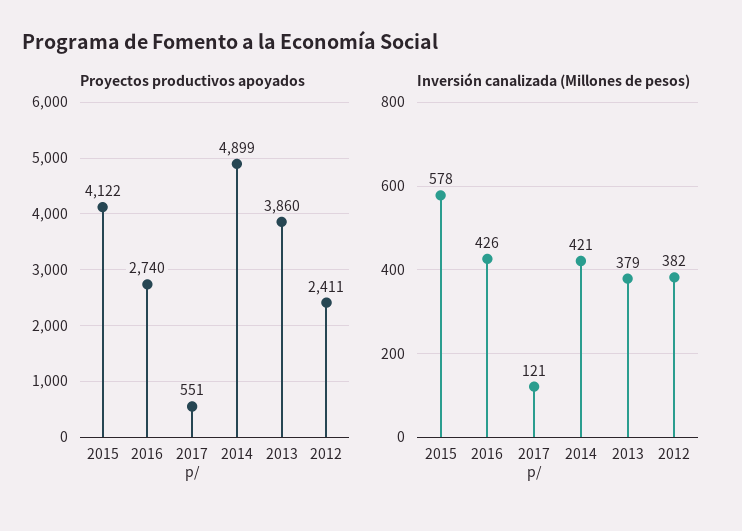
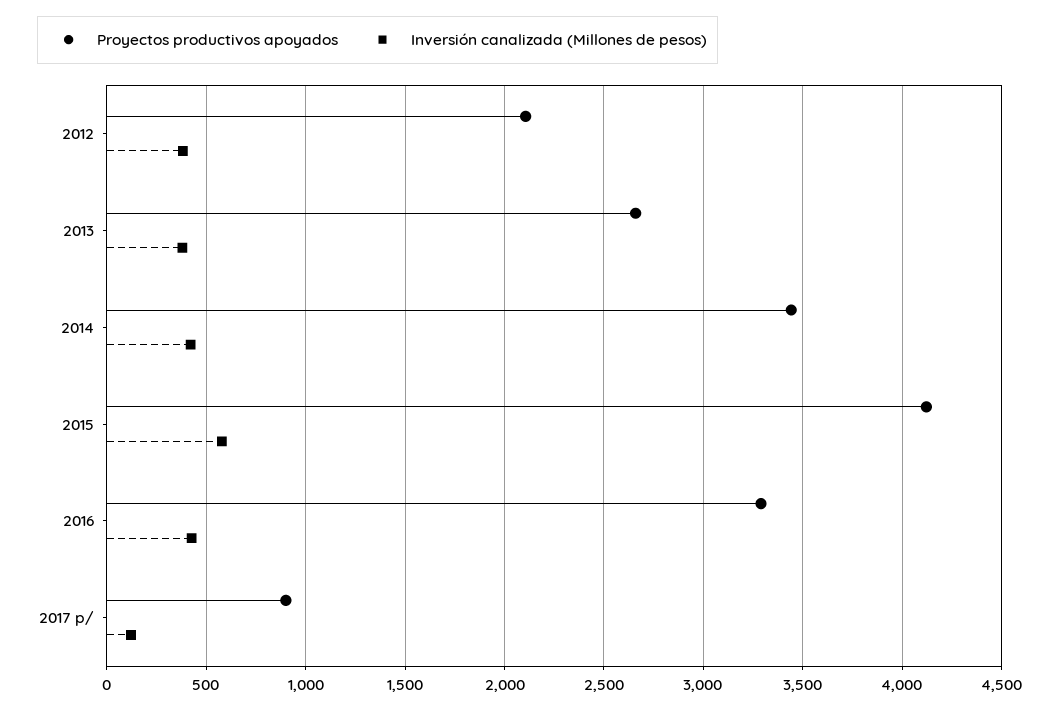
  {
    "Proyectos productivos apoyados": {
      "2015": 4122,
-     "2016": 2740,
+     "2016": 3300,
-     "2017 p/": 551,
+     "2017 p/": 900,
-     "2014": 4899,
+     "2014": 3450,
-     "2013": 3860,
+     "2013": 2650,
-     "2012": 2411
+     "2012": 2100
    },
    "Inversión canalizada (Millones de pesos)": {
      "2015": 578,
      "2016": 426,
      "2017 p/": 121,
      "2014": 421,
      "2013": 379,
      "2012": 382
    }
  }

